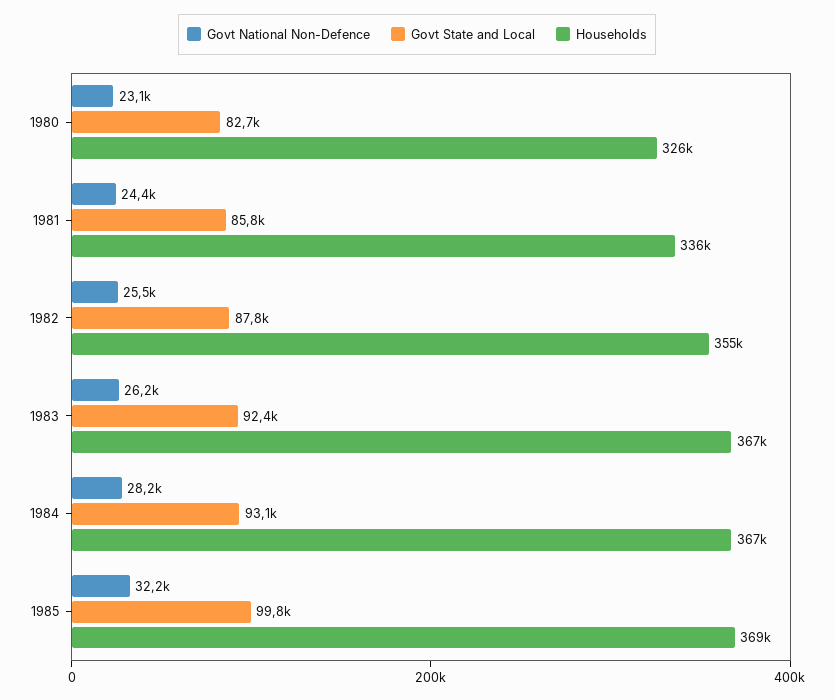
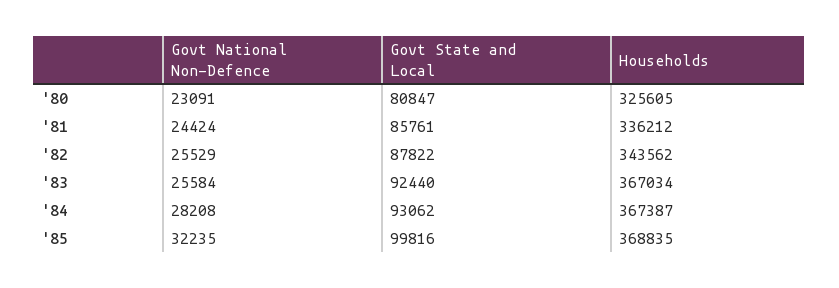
  {
    "Govt National Non-Defence": {
      "1980": 23091,
      "1981": 24424,
      "1982": 25529,
-     "1983": 26200,
+     "1983": 25584,
      "1984": 28208,
      "1985": 32235
    },
    "Govt State and Local": {
-     "1980": 82700,
+     "1980": 80847,
      "1981": 85761,
      "1982": 87822,
      "1983": 92440,
      "1984": 93062,
      "1985": 99816
    },
    "Households": {
      "1980": 325605,
      "1981": 336212,
-     "1982": 355000,
+     "1982": 343562,
      "1983": 367034,
      "1984": 367387,
      "1985": 368835
    }
  }

